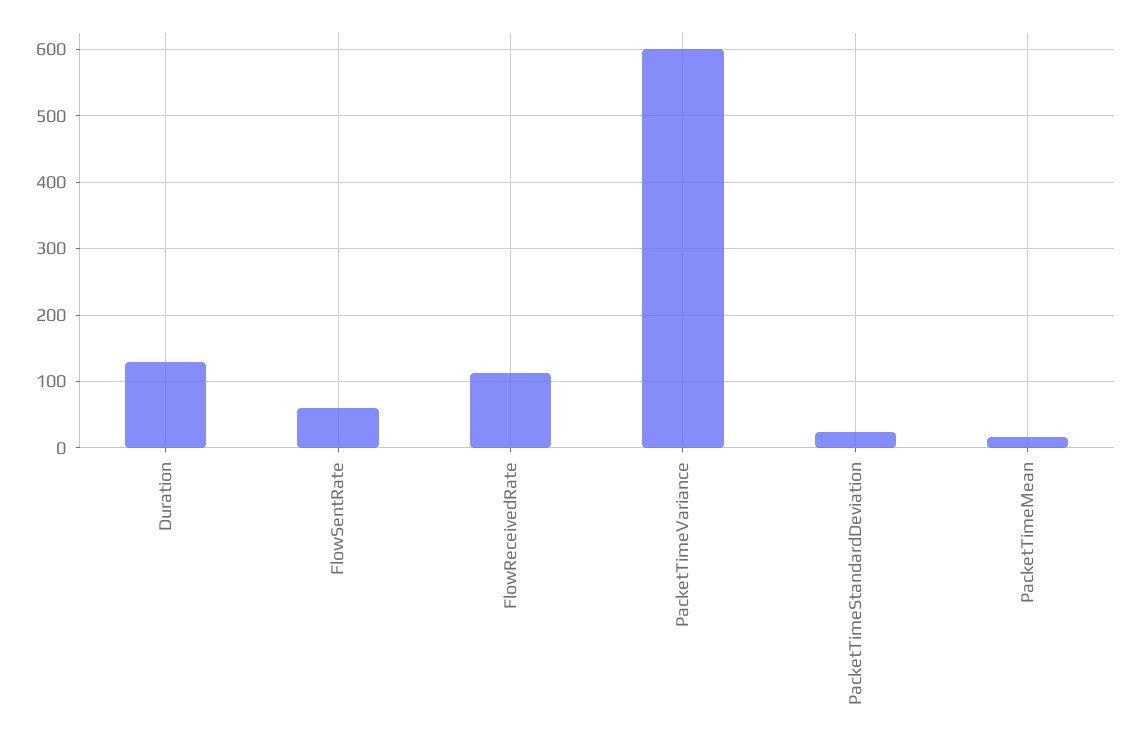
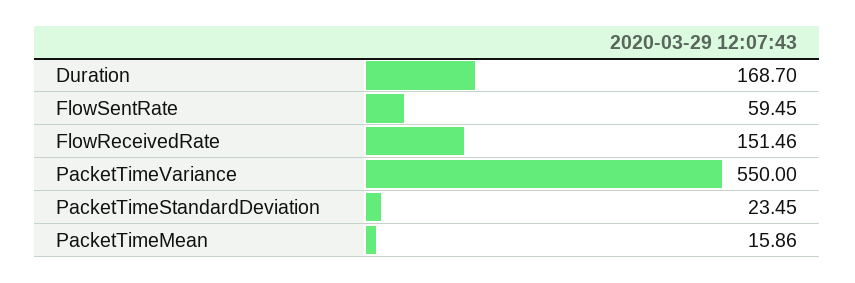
  {
-   "Duration": 130,
+   "Duration": 168.7,
    "FlowSentRate": 59.45,
-   "FlowReceivedRate": 110,
+   "FlowReceivedRate": 151.46,
-   "PacketTimeVariance": 600,
+   "PacketTimeVariance": 550,
    "PacketTimeStandardDeviation": 23.45,
    "PacketTimeMean": 15.86
  }

